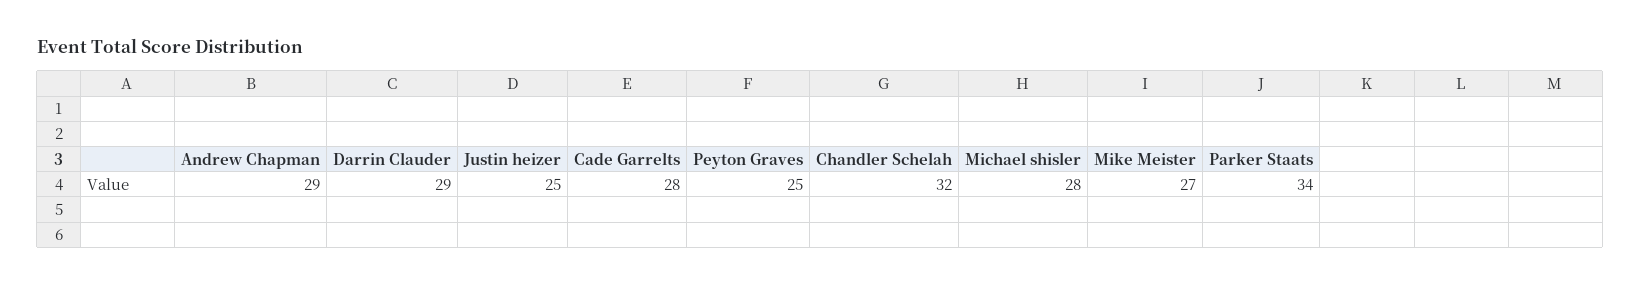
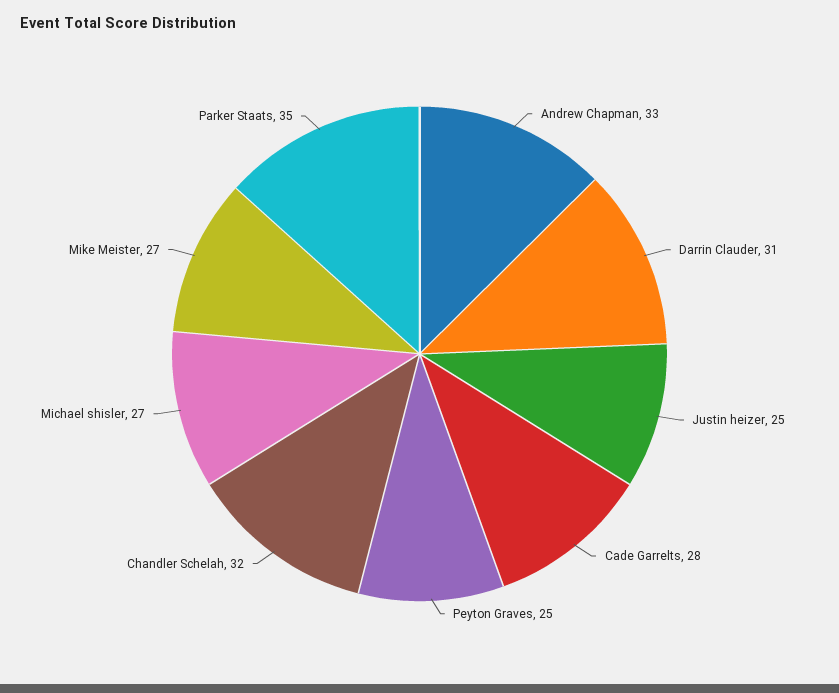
  {
-   "Andrew Chapman": 29,
+   "Andrew Chapman": 33,
-   "Darrin Clauder": 29,
+   "Darrin Clauder": 31,
    "Justin heizer": 25,
    "Cade Garrelts": 28,
    "Peyton Graves": 25,
    "Chandler Schelah": 32,
-   "Michael shisler": 28,
+   "Michael shisler": 27,
    "Mike Meister": 27,
-   "Parker Staats": 34
+   "Parker Staats": 35
  }

